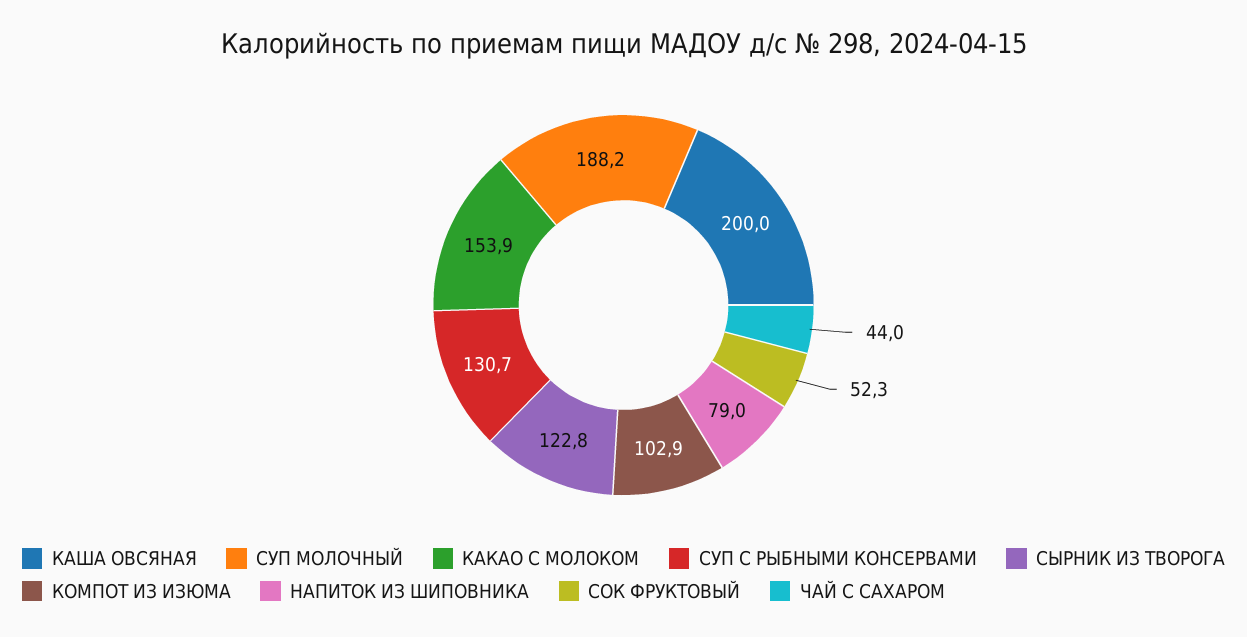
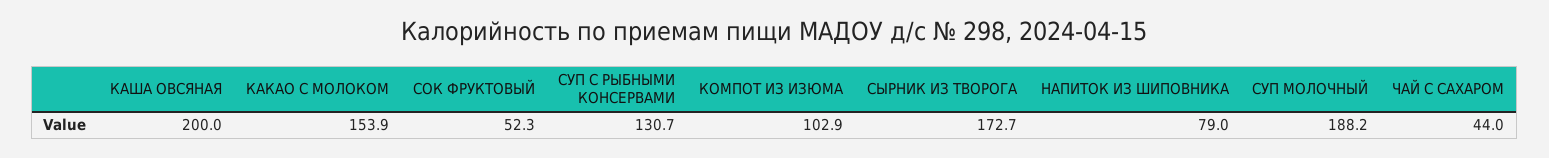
  {
    "КАША ОВСЯНАЯ": 200,
    "СУП МОЛОЧНЫЙ": 188.2,
    "КАКАО С МОЛОКОМ": 153.9,
    "СУП С РЫБНЫМИ КОНСЕРВАМИ": 130.7,
-   "СЫРНИК ИЗ ТВОРОГА": 122.8,
+   "СЫРНИК ИЗ ТВОРОГА": 172.7,
    "КОМПОТ ИЗ ИЗЮМА": 102.9,
    "НАПИТОК ИЗ ШИПОВНИКА": 79,
    "СОК ФРУКТОВЫЙ": 52.3,
    "ЧАЙ С САХАРОМ": 44
  }

